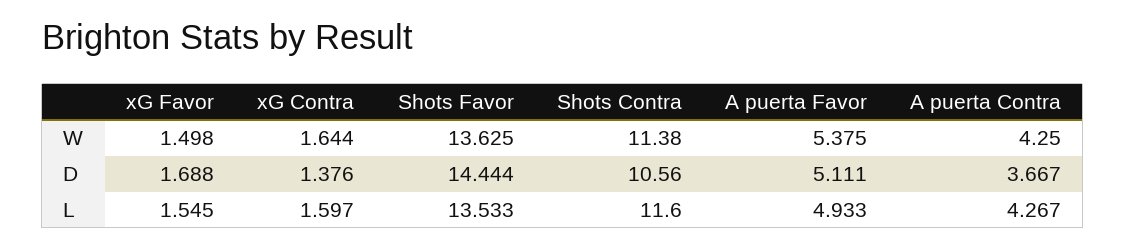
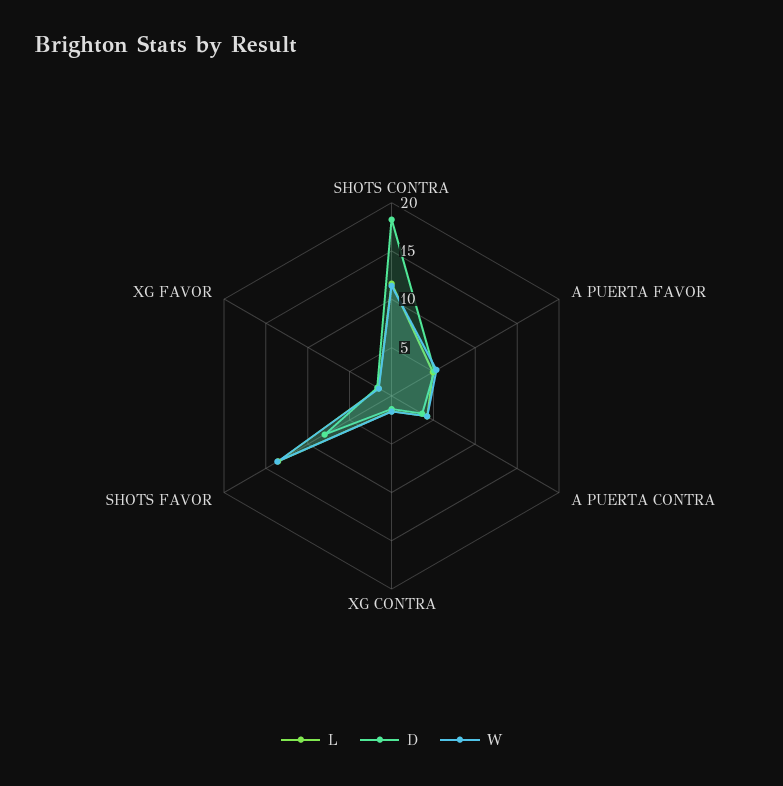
  {
    "W": {
      "xG Favor": 1.498,
      "xG Contra": 1.644,
      "Shots Favor": 13.625,
      "Shots Contra": 11.38,
      "A puerta Favor": 5.375,
      "A puerta Contra": 4.25
    },
    "D": {
      "xG Favor": 1.688,
      "xG Contra": 1.376,
-     "Shots Favor": 14.444,
+     "Shots Favor": 8,
-     "Shots Contra": 10.56,
+     "Shots Contra": 18,
      "A puerta Favor": 5.111,
      "A puerta Contra": 3.667
    },
    "L": {
      "xG Favor": 1.545,
      "xG Contra": 1.597,
      "Shots Favor": 13.533,
      "Shots Contra": 11.6,
      "A puerta Favor": 4.933,
      "A puerta Contra": 4.267
    }
  }

